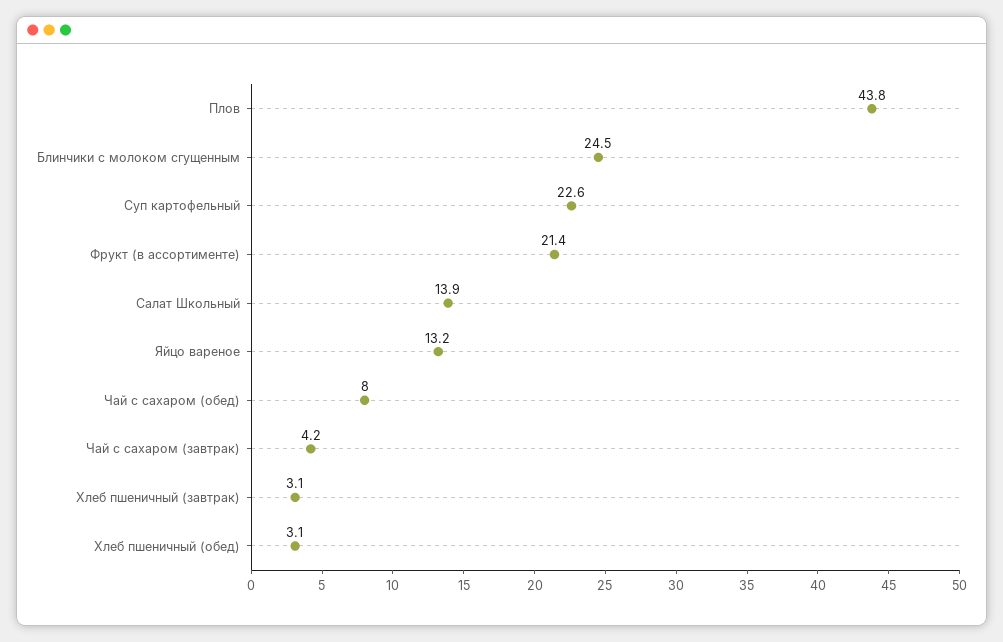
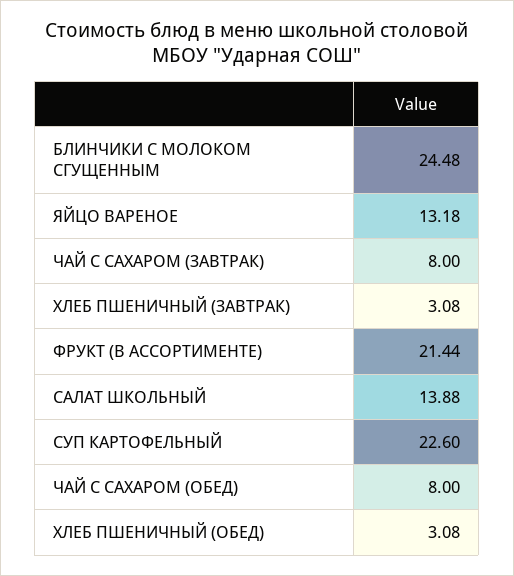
  {
-   "Плов": 43.8,
    "Блинчики с молоком сгущенным": 24.48,
    "Суп картофельный": 22.6,
    "Фрукт (в ассортименте)": 21.44,
    "Салат Школьный": 13.88,
    "Яйцо вареное": 13.18,
    "Чай с сахаром (обед)": 8,
-   "Чай с сахаром (завтрак)": 4.2,
+   "Чай с сахаром (завтрак)": 8,
    "Хлеб пшеничный (завтрак)": 3.08,
    "Хлеб пшеничный (обед)": 3.08
  }

